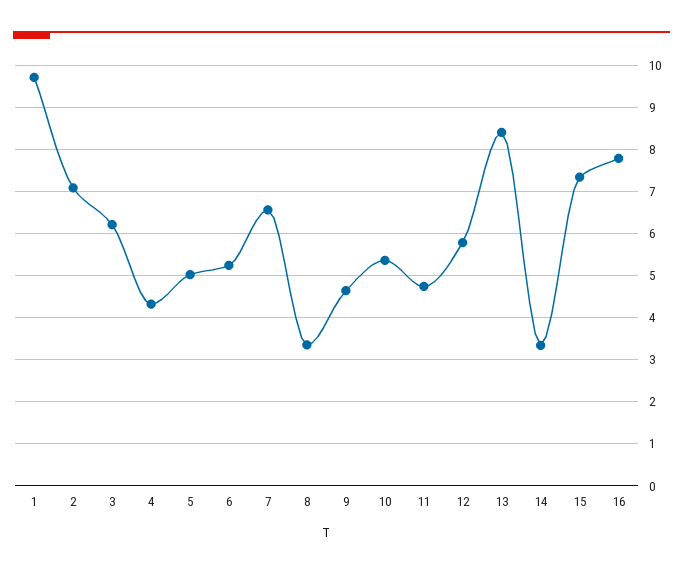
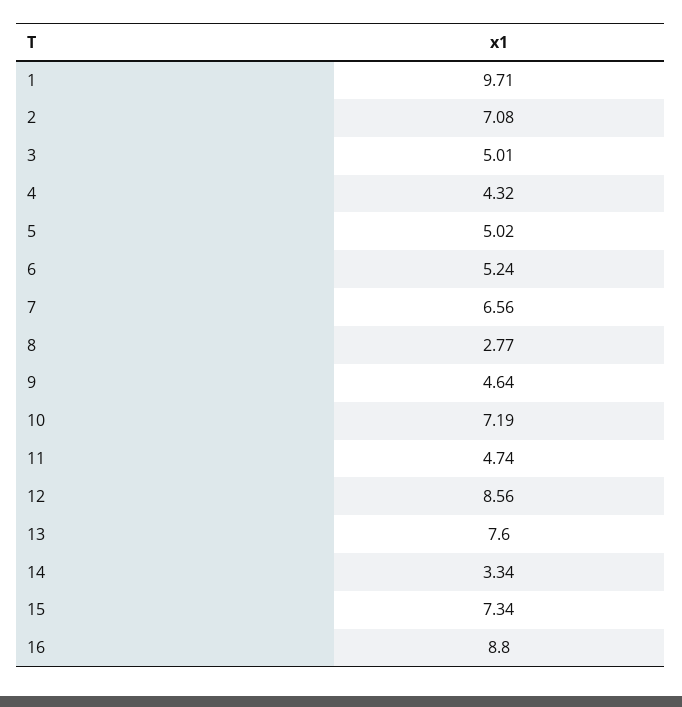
  {
    "1": 9.71,
    "2": 7.08,
-   "3": 6.2,
+   "3": 5.01,
    "4": 4.32,
    "5": 5.02,
    "6": 5.24,
    "7": 6.56,
-   "8": 3.4,
+   "8": 2.77,
    "9": 4.64,
-   "10": 5.4,
+   "10": 7.19,
    "11": 4.74,
-   "12": 5.8,
+   "12": 8.56,
-   "13": 8.4,
+   "13": 7.6,
    "14": 3.34,
    "15": 7.34,
-   "16": 7.8
+   "16": 8.8
  }

